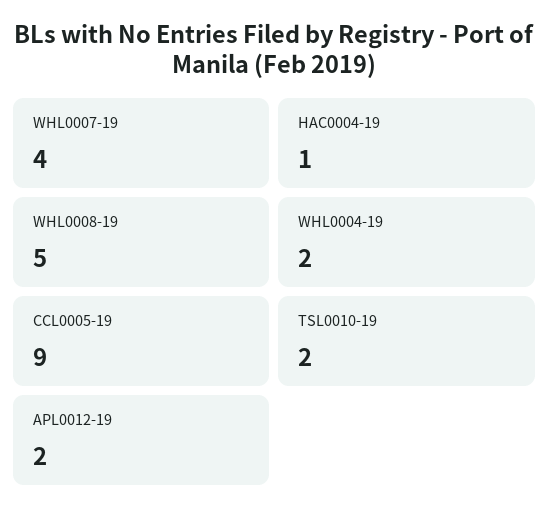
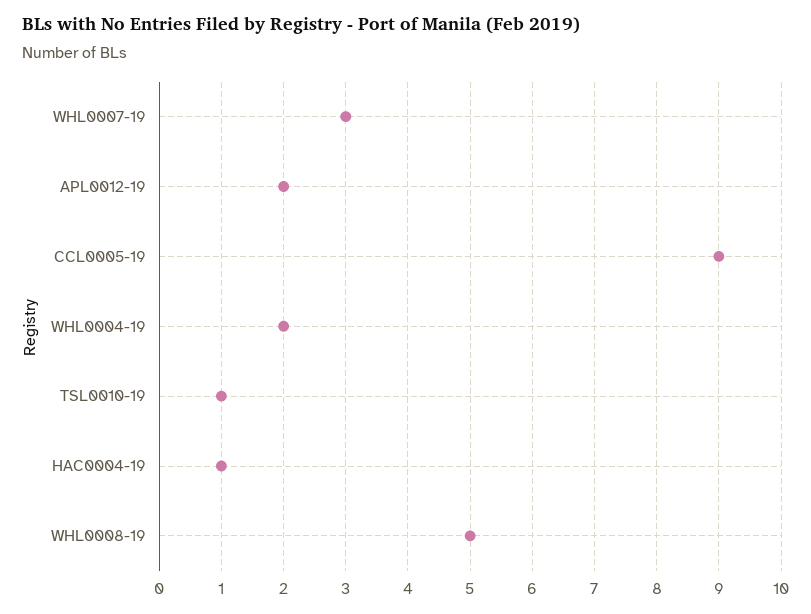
  {
-   "WHL0007-19": 4,
+   "WHL0007-19": 3,
    "HAC0004-19": 1,
    "WHL0008-19": 5,
    "WHL0004-19": 2,
    "CCL0005-19": 9,
-   "TSL0010-19": 2,
+   "TSL0010-19": 1,
    "APL0012-19": 2
  }

